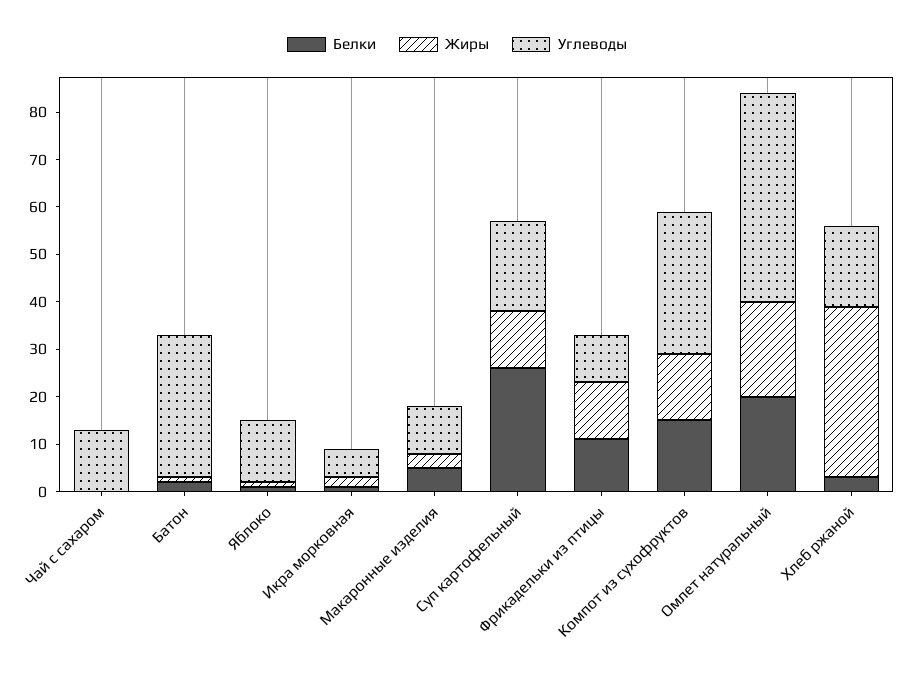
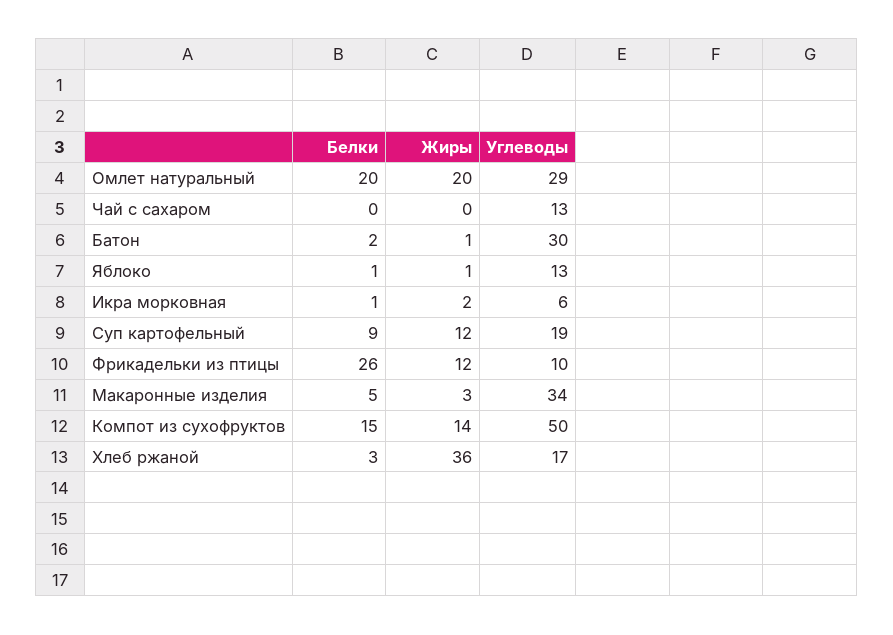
  {
    "Белки": {
      "Чай с сахаром": 0,
      "Батон": 2,
      "Яблоко": 1,
      "Икра морковная": 1,
      "Макаронные изделия": 5,
-     "Суп картофельный": 25,
+     "Суп картофельный": 9,
-     "Фрикадельки из птицы": 10,
+     "Фрикадельки из птицы": 26,
      "Компот из сухофруктов": 15,
      "Омлет натуральный": 20,
      "Хлеб ржаной": 3
    },
    "Жиры": {
      "Чай с сахаром": 0,
      "Батон": 1,
      "Яблоко": 1,
      "Икра морковная": 2,
      "Макаронные изделия": 3,
      "Суп картофельный": 12,
      "Фрикадельки из птицы": 12,
      "Компот из сухофруктов": 14,
      "Омлет натуральный": 20,
      "Хлеб ржаной": 36
    },
    "Углеводы": {
      "Чай с сахаром": 13,
      "Батон": 30,
      "Яблоко": 13,
      "Икра морковная": 6,
-     "Макаронные изделия": 10,
+     "Макаронные изделия": 34,
      "Суп картофельный": 19,
      "Фрикадельки из птицы": 10,
-     "Компот из сухофруктов": 30,
+     "Компот из сухофруктов": 50,
-     "Омлет натуральный": 45,
+     "Омлет натуральный": 29,
      "Хлеб ржаной": 17
    }
  }

